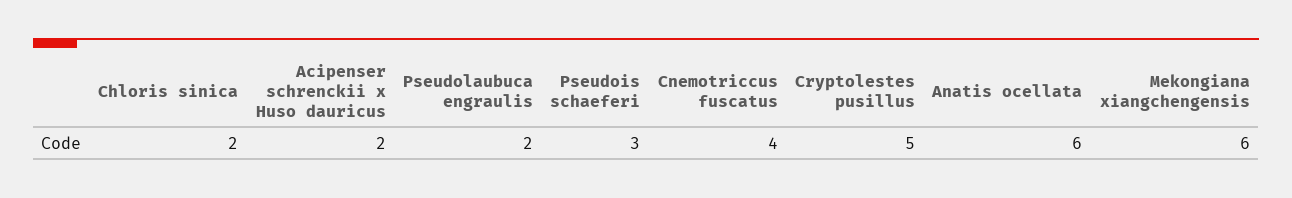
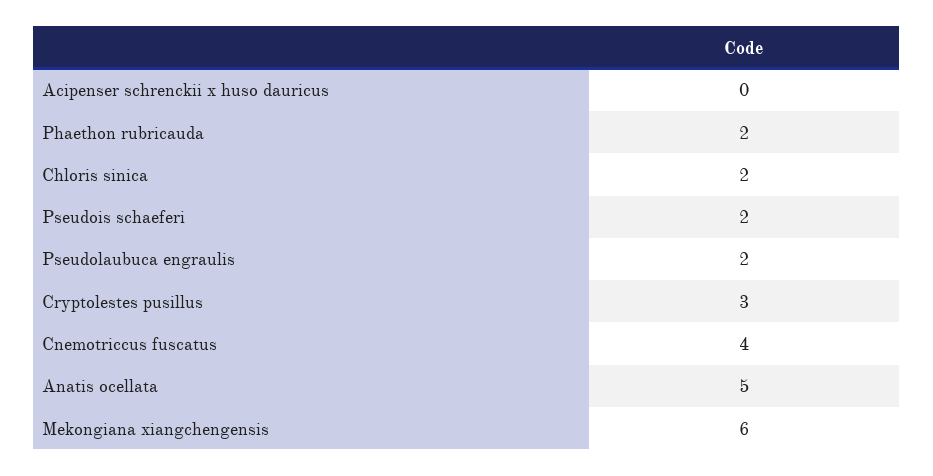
  {
    "Chloris sinica": 2,
-   "Acipenser schrenckii x Huso dauricus": 2,
+   "Acipenser schrenckii x Huso dauricus": 0,
    "Pseudolaubuca engraulis": 2,
-   "Pseudois schaeferi": 3,
+   "Pseudois schaeferi": 2,
    "Cnemotriccus fuscatus": 4,
-   "Cryptolestes pusillus": 5,
+   "Cryptolestes pusillus": 3,
-   "Anatis ocellata": 6,
+   "Anatis ocellata": 5,
-   "Mekongiana xiangchengensis": 6
+   "Mekongiana xiangchengensis": 6,
+   "Phaethon rubricauda": 2
  }

